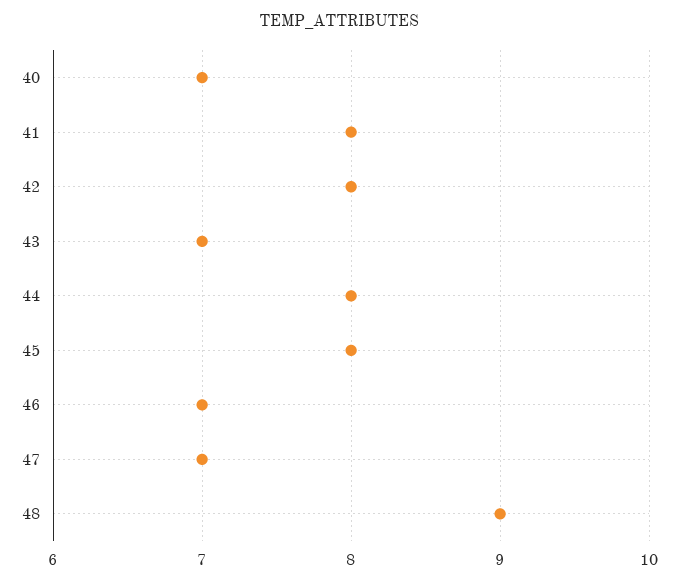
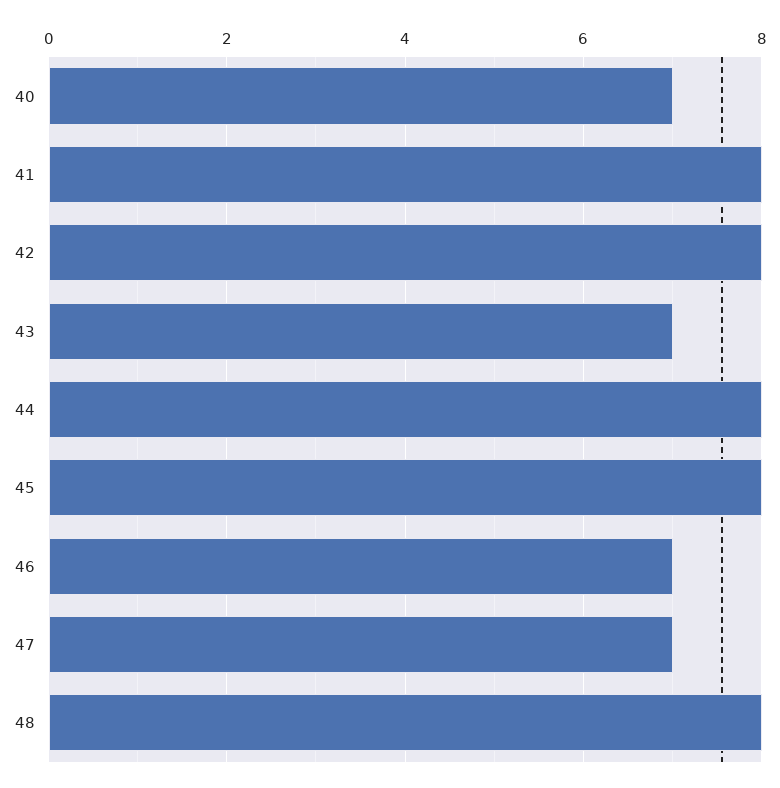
  {
    "40": 7,
    "41": 8,
    "42": 8,
    "43": 7,
    "44": 8,
    "45": 8,
    "46": 7,
    "47": 7,
-   "48": 9
+   "48": 8
  }

